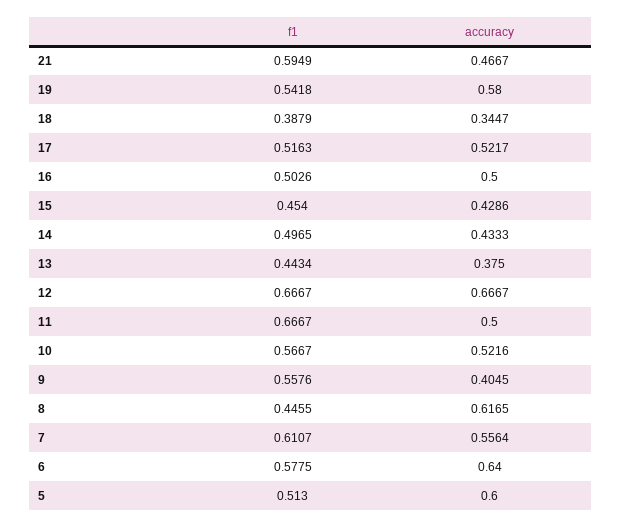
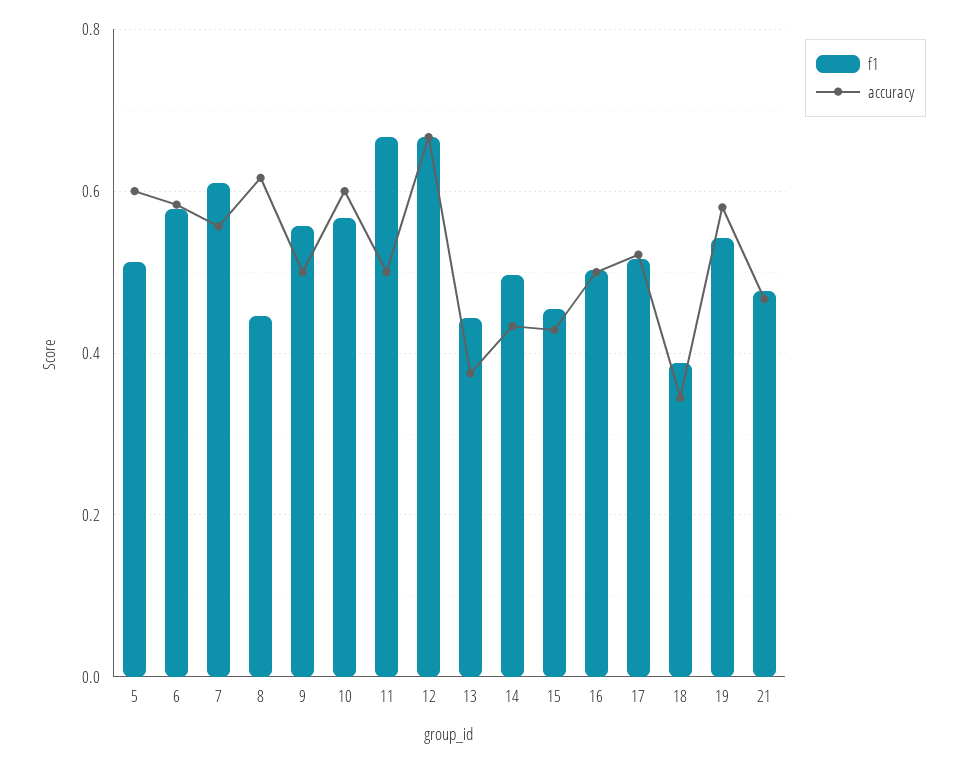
  {
    "f1": {
-     "21": 0.5949,
+     "21": 0.48,
      "19": 0.5418,
      "18": 0.3879,
      "17": 0.5163,
      "16": 0.5026,
      "15": 0.454,
      "14": 0.4965,
      "13": 0.4434,
      "12": 0.6667,
      "11": 0.6667,
      "10": 0.5667,
      "9": 0.5576,
      "8": 0.4455,
      "7": 0.6107,
      "6": 0.5775,
      "5": 0.513
    },
    "accuracy": {
      "21": 0.4667,
      "19": 0.58,
      "18": 0.3447,
      "17": 0.5217,
      "16": 0.5,
      "15": 0.4286,
      "14": 0.4333,
      "13": 0.375,
      "12": 0.6667,
      "11": 0.5,
-     "10": 0.5216,
+     "10": 0.6,
-     "9": 0.4045,
+     "9": 0.5,
      "8": 0.6165,
      "7": 0.5564,
-     "6": 0.64,
+     "6": 0.58,
      "5": 0.6
    }
  }

